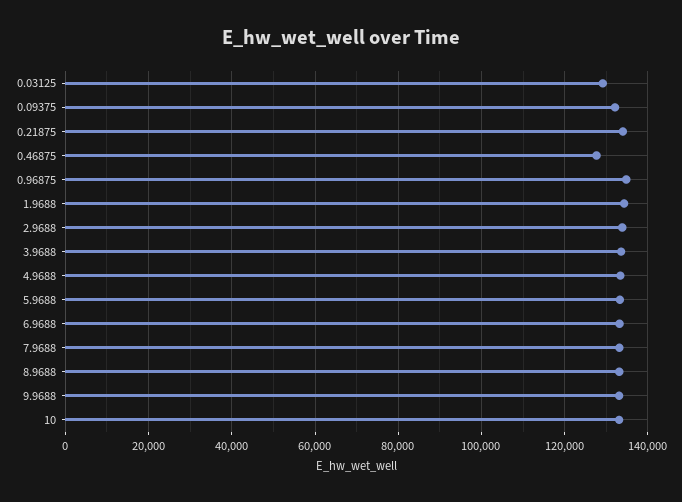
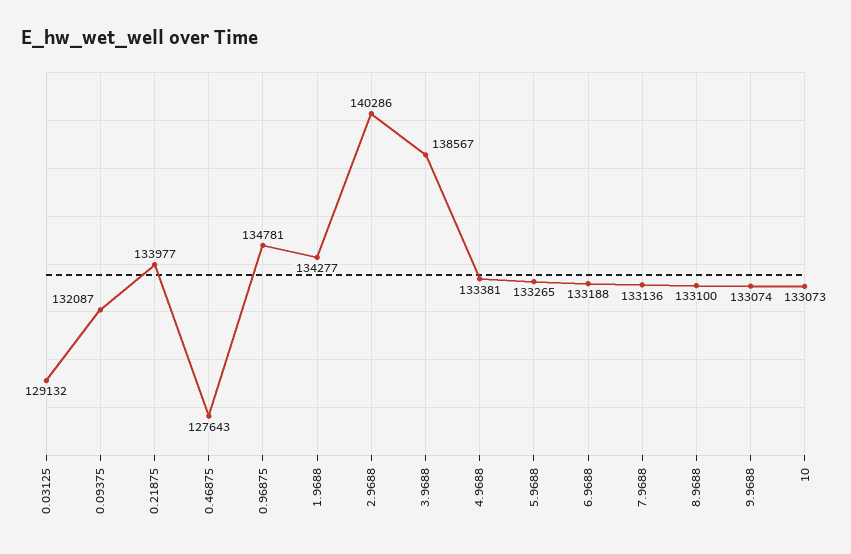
  {
    "0.03125": 129132,
    "0.09375": 132087,
    "0.21875": 133977,
    "0.46875": 127643,
    "0.96875": 134781,
    "1.9688": 134277,
-   "2.9688": 134000,
+   "2.9688": 140286,
-   "3.9688": 134000,
+   "3.9688": 138567,
    "4.9688": 133381,
    "5.9688": 133265,
    "6.9688": 133188,
    "7.9688": 133136,
    "8.9688": 133100,
    "9.9688": 133074,
    "10": 133073
  }

